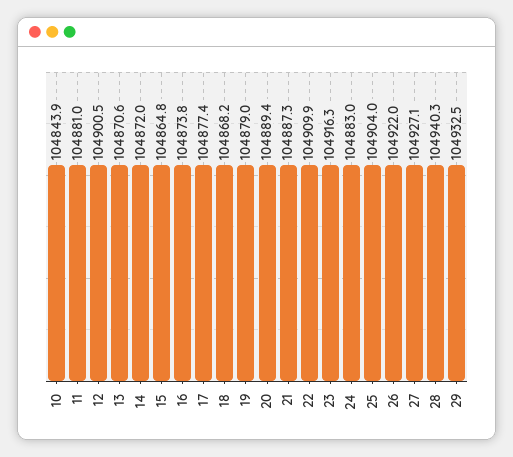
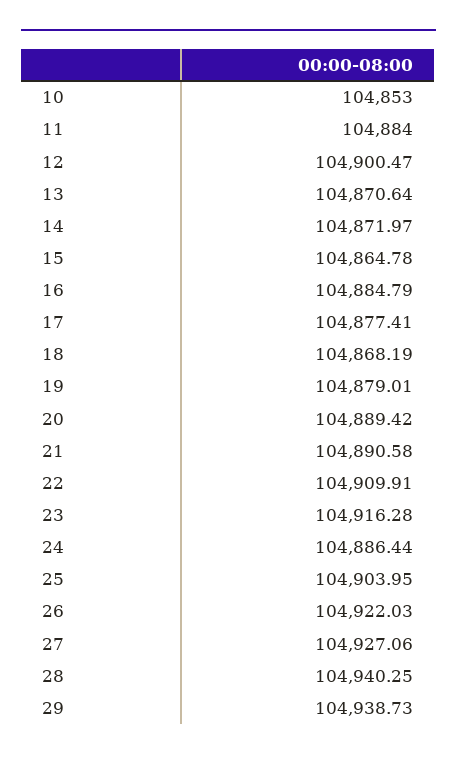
  {
-   "10": 104843.9,
+   "10": 104853,
-   "11": 104881,
+   "11": 104884,
    "12": 104900.47,
    "13": 104870.64,
    "14": 104871.97,
    "15": 104864.78,
-   "16": 104873.8,
+   "16": 104884.79,
    "17": 104877.41,
    "18": 104868.19,
    "19": 104879.01,
    "20": 104889.42,
-   "21": 104887.3,
+   "21": 104890.58,
    "22": 104909.91,
    "23": 104916.28,
-   "24": 104883,
+   "24": 104886.44,
    "25": 104903.95,
    "26": 104922.03,
    "27": 104927.06,
    "28": 104940.25,
-   "29": 104932.5
+   "29": 104938.73
  }

